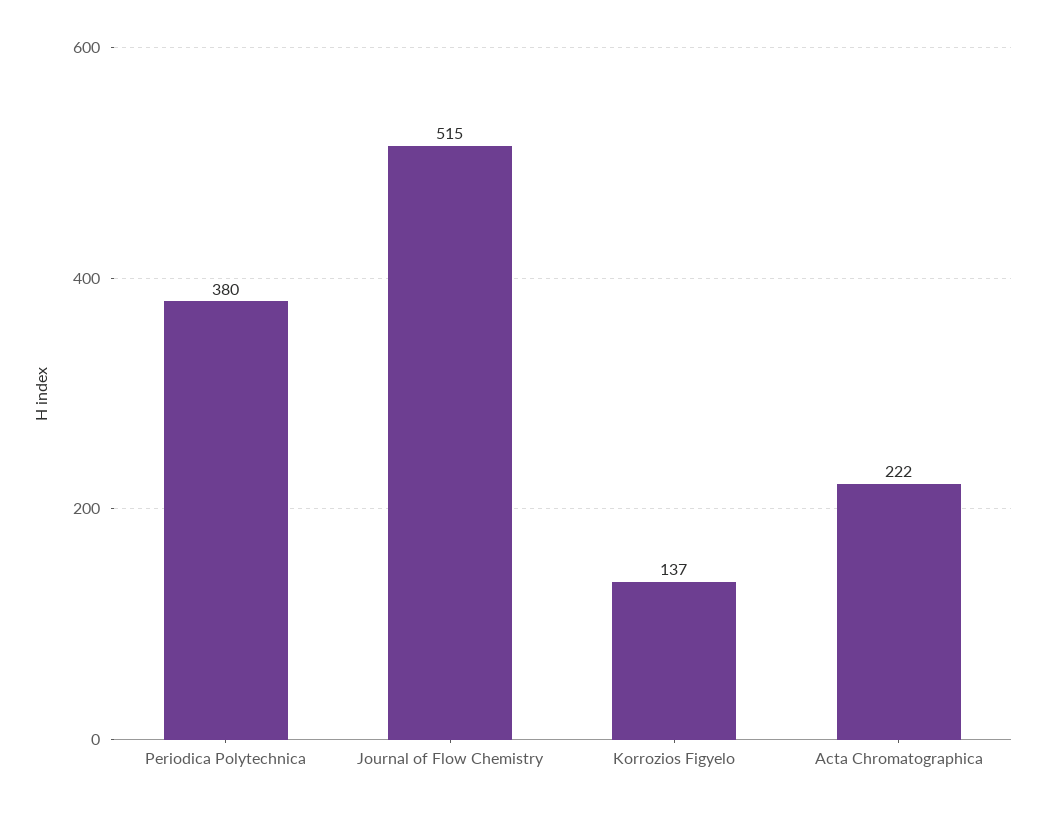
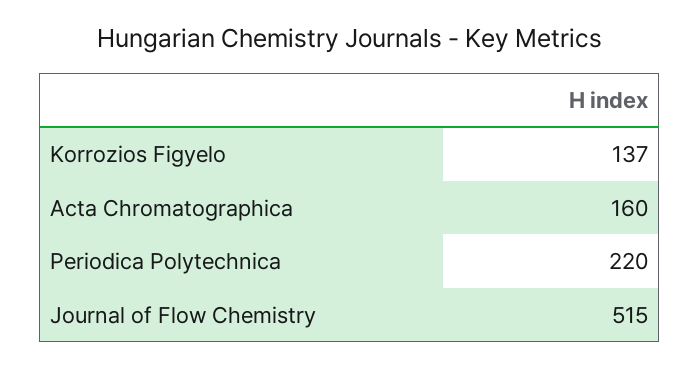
  {
-   "Periodica Polytechnica": 380,
+   "Periodica Polytechnica": 220,
    "Journal of Flow Chemistry": 515,
    "Korrozios Figyelo": 137,
-   "Acta Chromatographica": 222
+   "Acta Chromatographica": 160
  }

